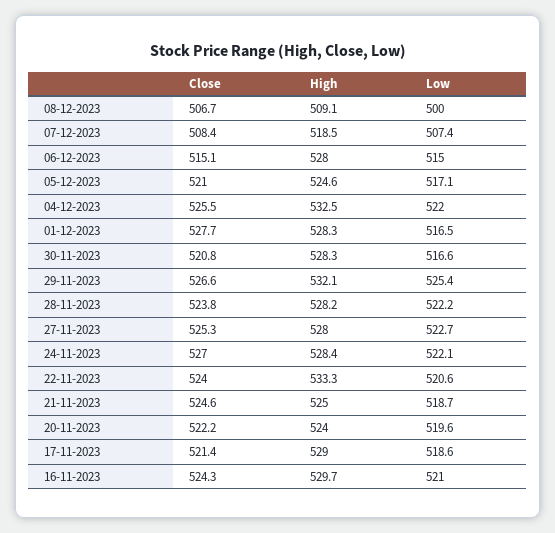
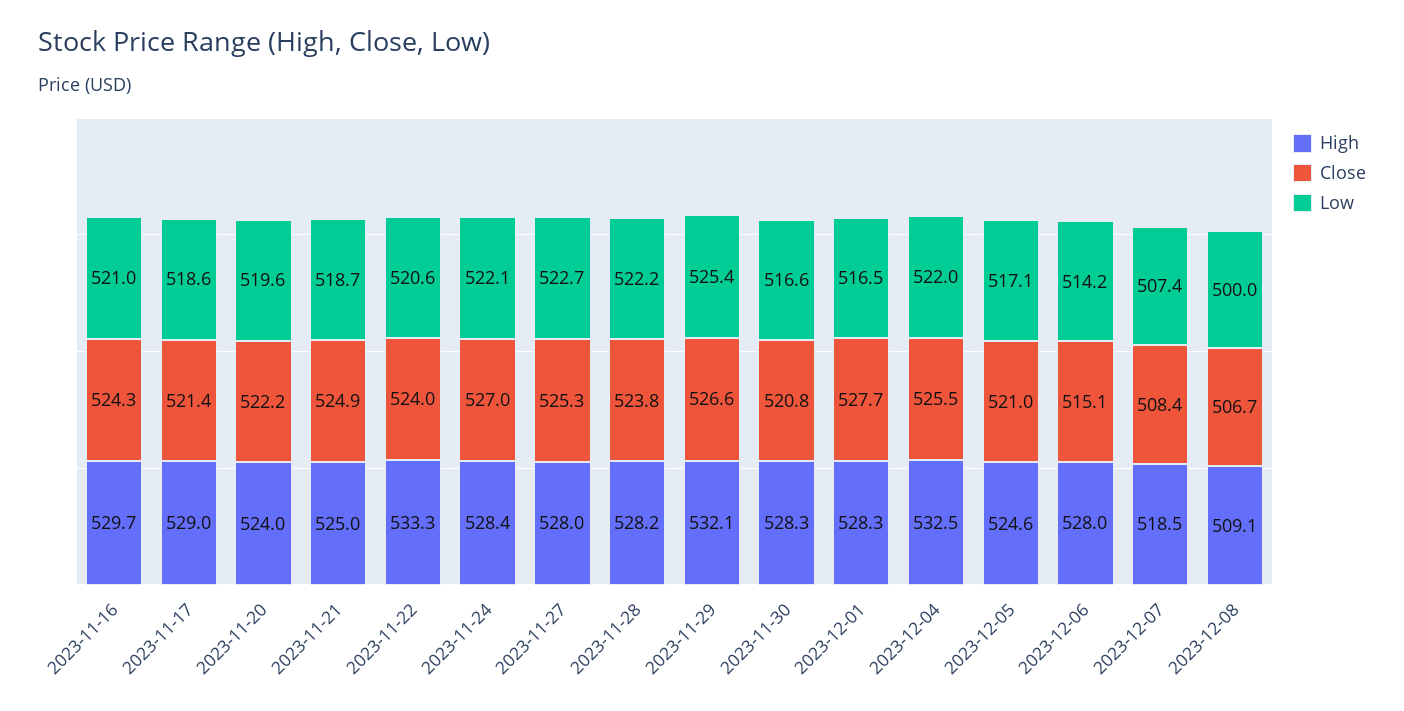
  {
    "Close": {
      "08-12-2023": 506.7,
      "07-12-2023": 508.4,
      "06-12-2023": 515.1,
      "05-12-2023": 521,
      "04-12-2023": 525.5,
      "01-12-2023": 527.7,
      "30-11-2023": 520.8,
      "29-11-2023": 526.6,
      "28-11-2023": 523.8,
      "27-11-2023": 525.3,
      "24-11-2023": 527,
      "22-11-2023": 524,
-     "21-11-2023": 524.6,
+     "21-11-2023": 524.9,
      "20-11-2023": 522.2,
      "17-11-2023": 521.4,
      "16-11-2023": 524.3
    },
    "High": {
      "08-12-2023": 509.1,
      "07-12-2023": 518.5,
      "06-12-2023": 528,
      "05-12-2023": 524.6,
      "04-12-2023": 532.5,
      "01-12-2023": 528.3,
      "30-11-2023": 528.3,
      "29-11-2023": 532.1,
      "28-11-2023": 528.2,
      "27-11-2023": 528,
      "24-11-2023": 528.4,
      "22-11-2023": 533.3,
      "21-11-2023": 525,
      "20-11-2023": 524,
      "17-11-2023": 529,
      "16-11-2023": 529.7
    },
    "Low": {
      "08-12-2023": 500,
      "07-12-2023": 507.4,
-     "06-12-2023": 515,
+     "06-12-2023": 514.2,
      "05-12-2023": 517.1,
      "04-12-2023": 522,
      "01-12-2023": 516.5,
      "30-11-2023": 516.6,
      "29-11-2023": 525.4,
      "28-11-2023": 522.2,
      "27-11-2023": 522.7,
      "24-11-2023": 522.1,
      "22-11-2023": 520.6,
      "21-11-2023": 518.7,
      "20-11-2023": 519.6,
      "17-11-2023": 518.6,
      "16-11-2023": 521
    }
  }

